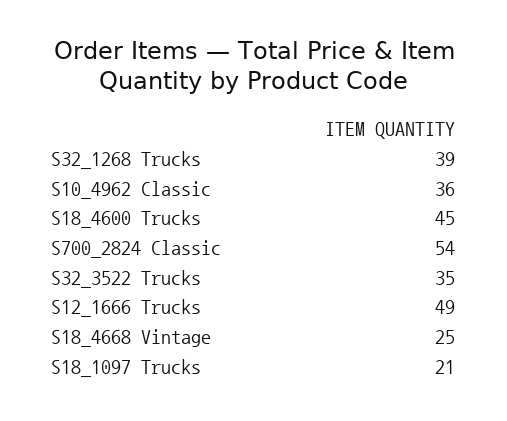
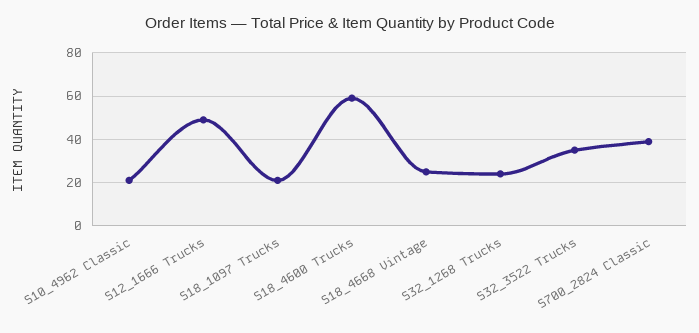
  {
-   "S32_1268 Trucks": 39,
+   "S32_1268 Trucks": 25,
-   "S10_4962 Classic": 36,
+   "S10_4962 Classic": 20,
-   "S18_4600 Trucks": 45,
+   "S18_4600 Trucks": 60,
-   "S700_2824 Classic": 54,
+   "S700_2824 Classic": 40,
    "S32_3522 Trucks": 35,
    "S12_1666 Trucks": 49,
    "S18_4668 Vintage": 25,
    "S18_1097 Trucks": 21
  }

